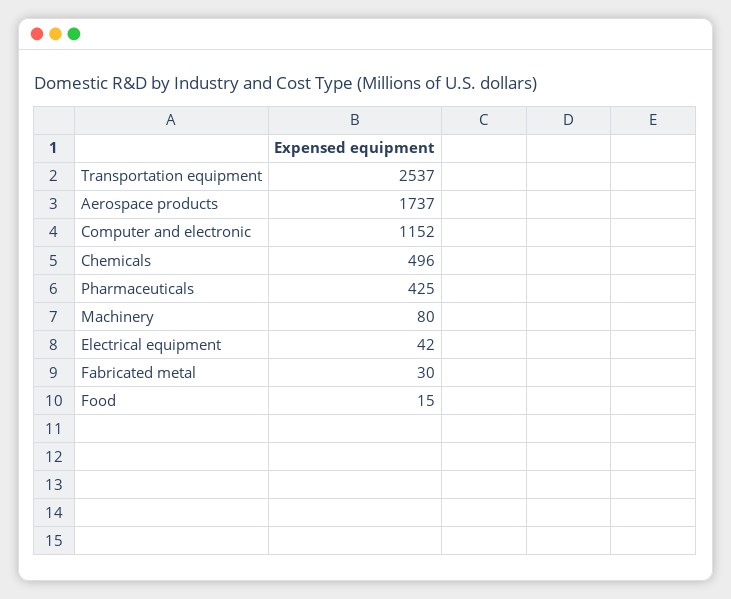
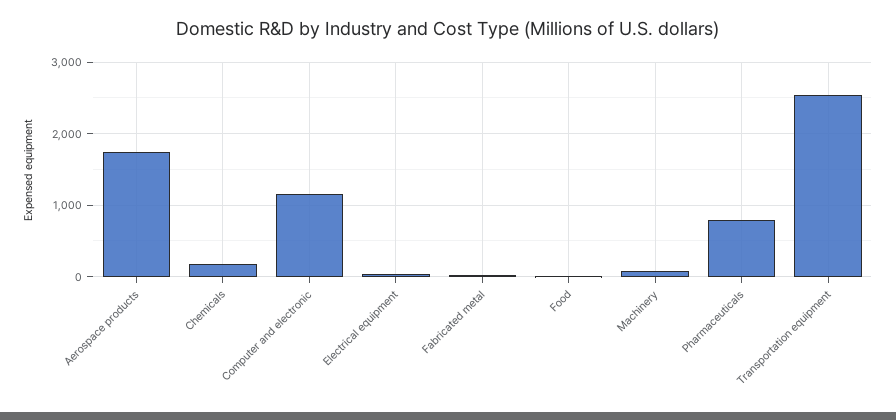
  {
    "Transportation equipment": 2537,
    "Aerospace products": 1737,
    "Computer and electronic": 1152,
-   "Chemicals": 496,
+   "Chemicals": 200,
-   "Pharmaceuticals": 425,
+   "Pharmaceuticals": 800,
    "Machinery": 80,
    "Electrical equipment": 42,
    "Fabricated metal": 30,
    "Food": 15
  }

